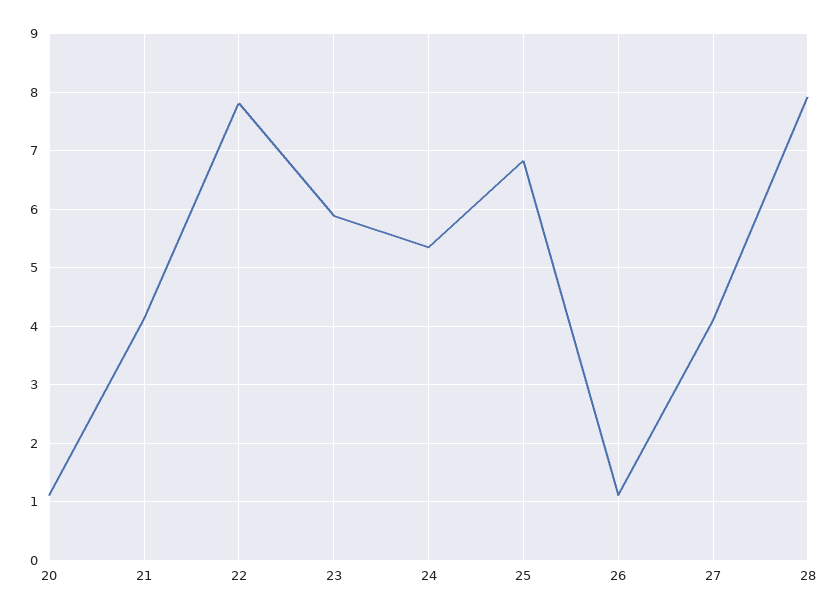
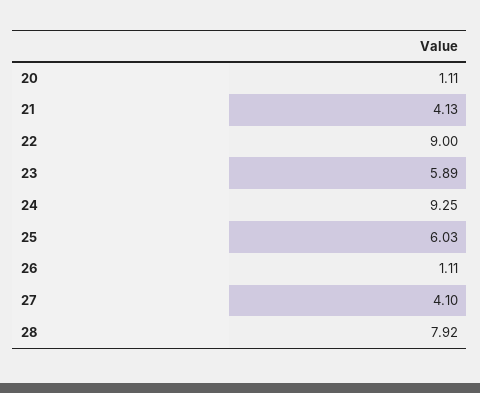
  {
    "20": 1.11,
    "21": 4.13,
-   "22": 7.8,
+   "22": 9,
    "23": 5.89,
-   "24": 5.4,
+   "24": 9.25,
-   "25": 6.8,
+   "25": 6.03,
    "26": 1.11,
    "27": 4.1,
    "28": 7.92
  }

